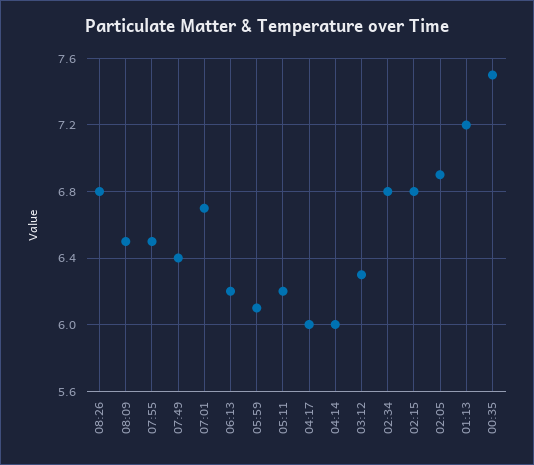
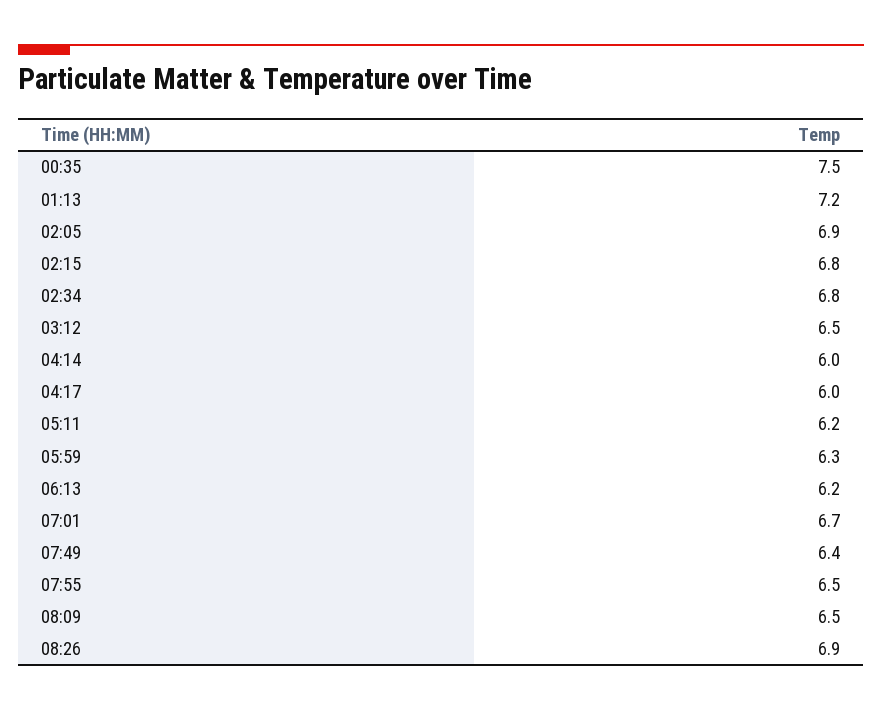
  {
-   "08:26": 6.8,
+   "08:26": 6.9,
    "08:09": 6.5,
    "07:55": 6.5,
    "07:49": 6.4,
    "07:01": 6.7,
    "06:13": 6.2,
-   "05:59": 6.1,
+   "05:59": 6.3,
    "05:11": 6.2,
    "04:17": 6,
    "04:14": 6,
-   "03:12": 6.3,
+   "03:12": 6.5,
    "02:34": 6.8,
    "02:15": 6.8,
    "02:05": 6.9,
    "01:13": 7.2,
    "00:35": 7.5
  }

